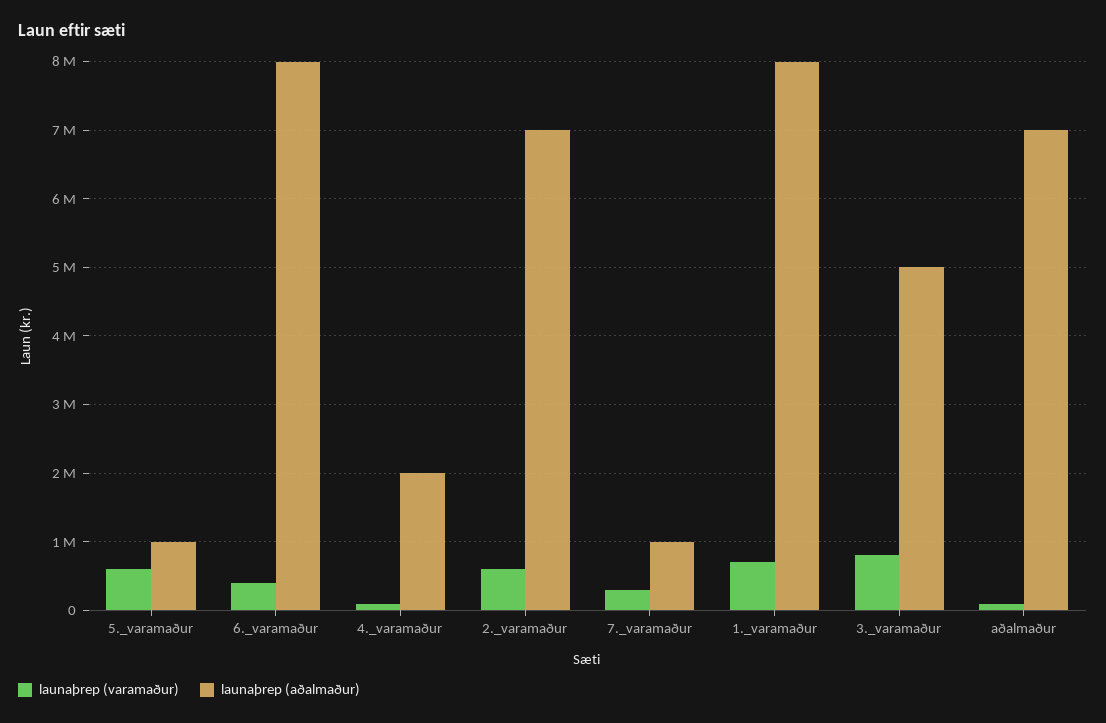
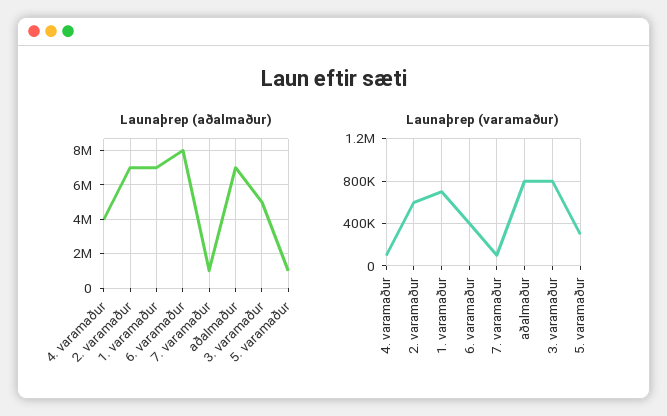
  {
    "launaþrep (varamaður)": {
-     "5._varamaður": 600000,
+     "5._varamaður": 300000,
      "6._varamaður": 400000,
      "4._varamaður": 100000,
      "2._varamaður": 600000,
-     "7._varamaður": 300000,
+     "7._varamaður": 100000,
      "1._varamaður": 700000,
      "3._varamaður": 800000,
-     "aðalmaður": 100000
+     "aðalmaður": 800000
    },
    "launaþrep (aðalmaður)": {
      "5._varamaður": 1000000,
      "6._varamaður": 8000000,
-     "4._varamaður": 2000000,
+     "4._varamaður": 4000000,
      "2._varamaður": 7000000,
      "7._varamaður": 1000000,
-     "1._varamaður": 8000000,
+     "1._varamaður": 7000000,
      "3._varamaður": 5000000,
      "aðalmaður": 7000000
    }
  }

